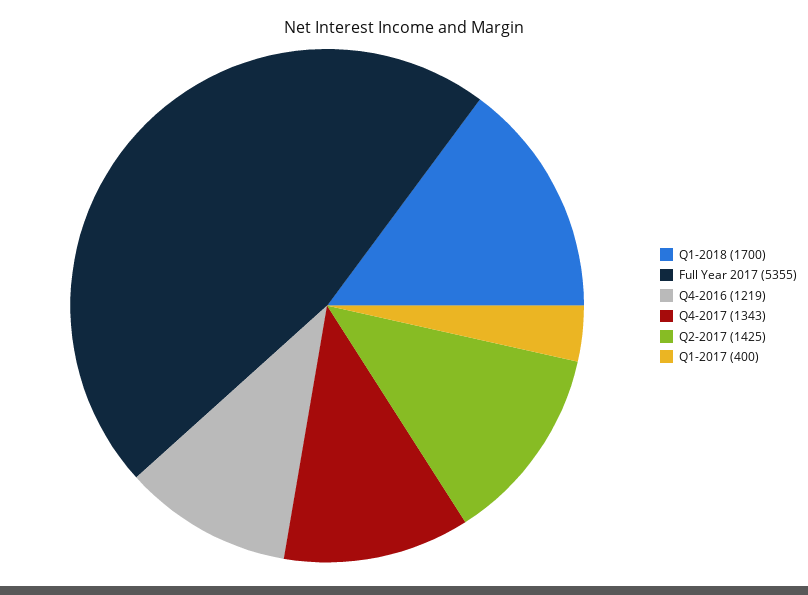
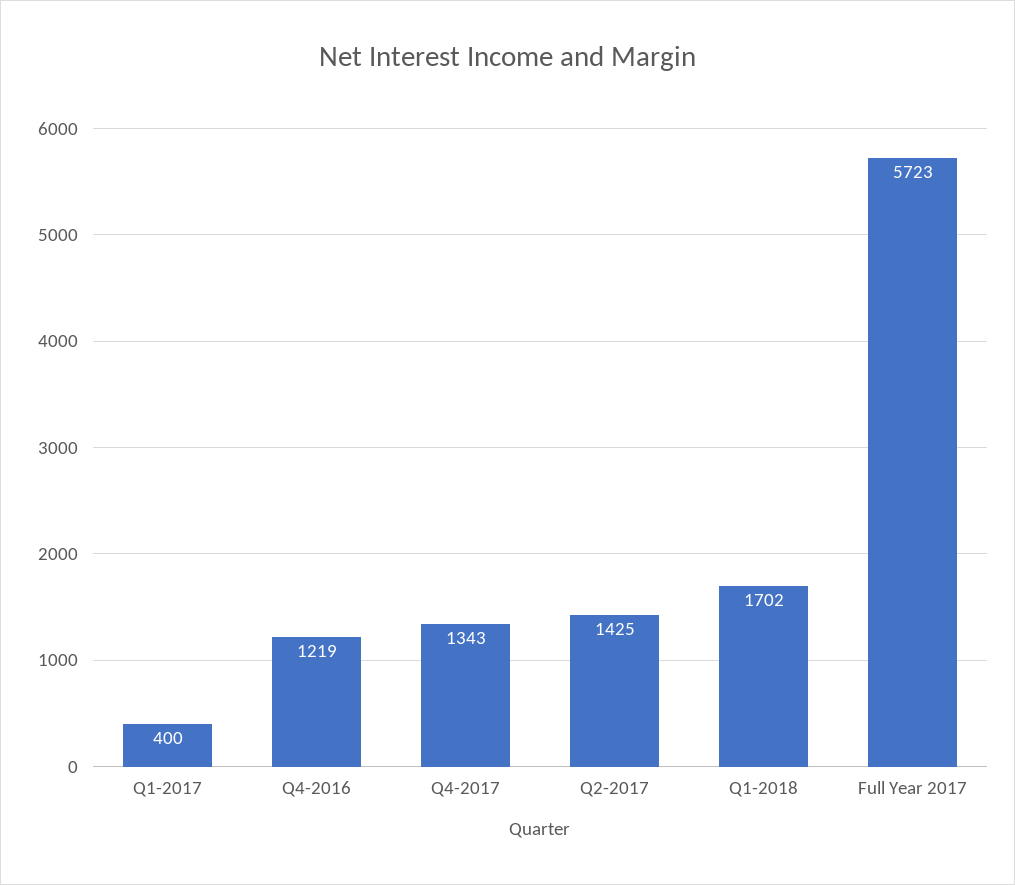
  {
-   "Q1-2018": 1700,
+   "Q1-2018": 1702,
-   "Full Year 2017": 5355,
+   "Full Year 2017": 5723,
    "Q4-2016": 1219,
    "Q4-2017": 1343,
    "Q2-2017": 1425,
    "Q1-2017": 400
  }

